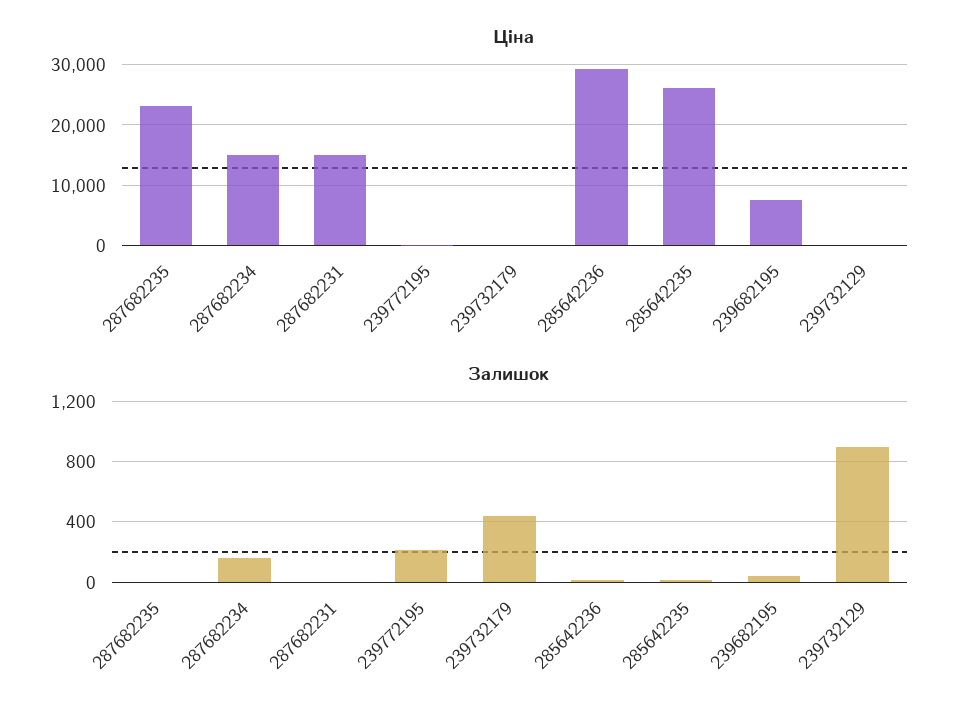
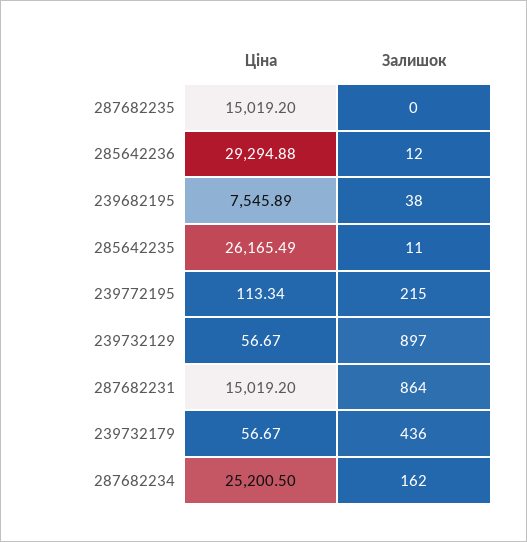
  {
    "Ціна": {
-     "287682235": 23000,
+     "287682235": 15019.2,
-     "287682234": 15000,
+     "287682234": 25200.5,
      "287682231": 15019.2,
      "239772195": 113.34,
      "239732179": 56.67,
      "285642236": 29294.88,
      "285642235": 26165.49,
      "239682195": 7545.89,
      "239732129": 56.67
    },
    "Залишок": {
      "287682235": 0,
      "287682234": 162,
-     "287682231": 0,
+     "287682231": 864,
      "239772195": 215,
      "239732179": 436,
      "285642236": 12,
      "285642235": 11,
      "239682195": 38,
      "239732129": 897
    }
  }

